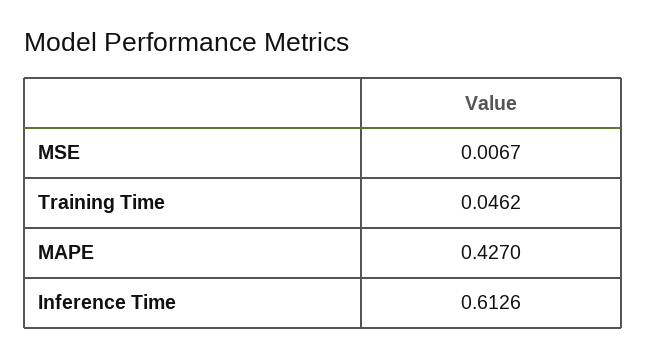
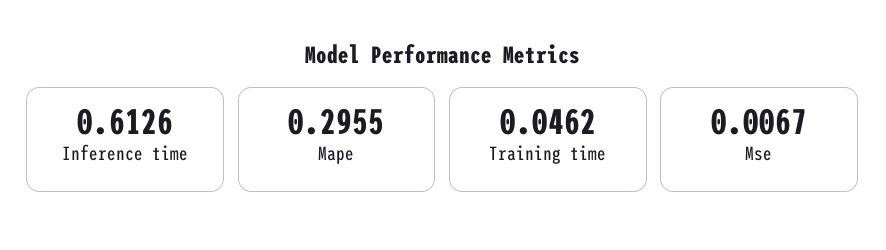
  {
    "MSE": 0.0067,
    "Training Time": 0.0462,
-   "MAPE": 0.427,
+   "MAPE": 0.2955,
    "Inference Time": 0.6126
  }

